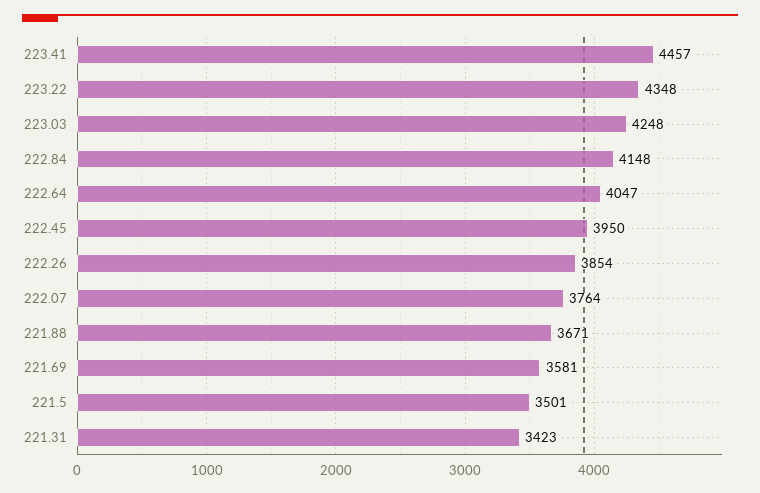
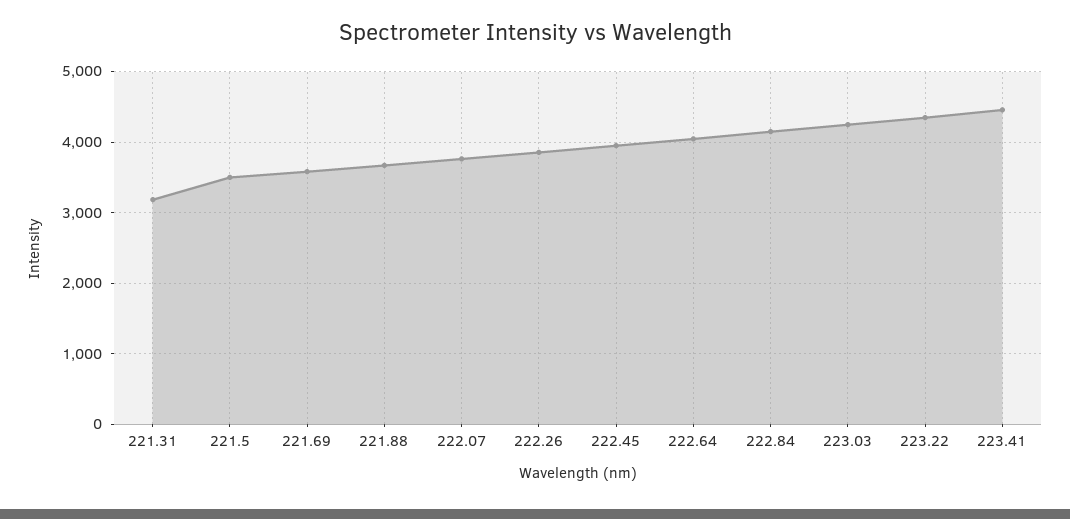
  {
    "223.41": 4457,
    "223.22": 4348,
    "223.03": 4248,
    "222.84": 4148,
    "222.64": 4047,
    "222.45": 3950,
    "222.26": 3854,
    "222.07": 3764,
    "221.88": 3671,
    "221.69": 3581,
    "221.5": 3501,
-   "221.31": 3423
+   "221.31": 3200
  }

